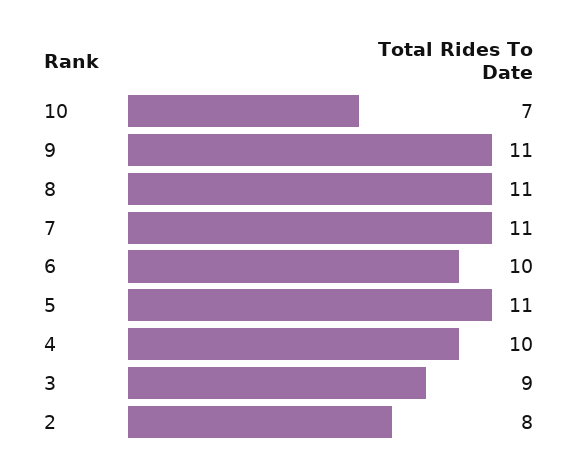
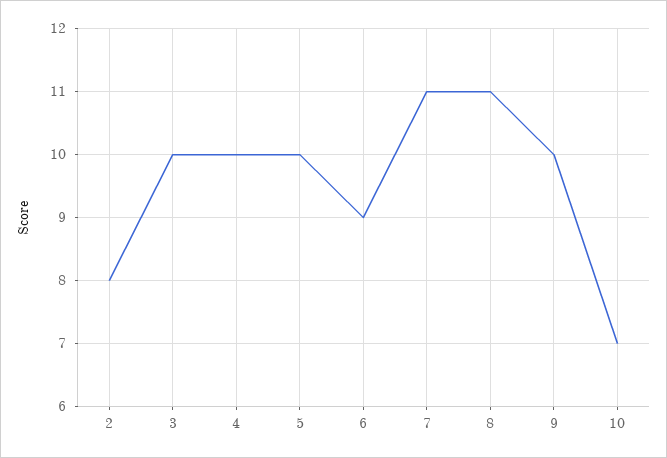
  {
    "10": 7,
-   "9": 11,
+   "9": 10,
    "8": 11,
    "7": 11,
-   "6": 10,
+   "6": 9,
-   "5": 11,
+   "5": 10,
    "4": 10,
-   "3": 9,
+   "3": 10,
    "2": 8
  }

